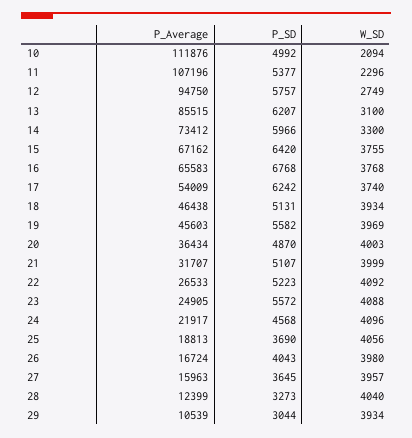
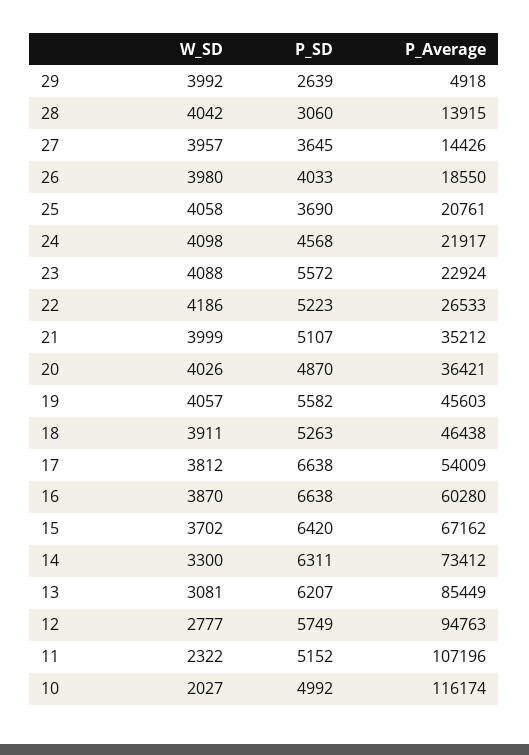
  {
    "P_Average": {
-     "10": 111876,
+     "10": 116174,
      "11": 107196,
-     "12": 94750,
+     "12": 94763,
-     "13": 85515,
+     "13": 85449,
      "14": 73412,
      "15": 67162,
-     "16": 65583,
+     "16": 60280,
      "17": 54009,
      "18": 46438,
      "19": 45603,
-     "20": 36434,
+     "20": 36421,
-     "21": 31707,
+     "21": 35212,
      "22": 26533,
-     "23": 24905,
+     "23": 22924,
      "24": 21917,
-     "25": 18813,
+     "25": 20761,
-     "26": 16724,
+     "26": 18550,
-     "27": 15963,
+     "27": 14426,
-     "28": 12399,
+     "28": 13915,
-     "29": 10539
+     "29": 4918
    },
    "P_SD": {
      "10": 4992,
-     "11": 5377,
+     "11": 5152,
-     "12": 5757,
+     "12": 5749,
      "13": 6207,
-     "14": 5966,
+     "14": 6311,
      "15": 6420,
-     "16": 6768,
+     "16": 6638,
-     "17": 6242,
+     "17": 6638,
-     "18": 5131,
+     "18": 5263,
      "19": 5582,
      "20": 4870,
      "21": 5107,
      "22": 5223,
      "23": 5572,
      "24": 4568,
      "25": 3690,
-     "26": 4043,
+     "26": 4033,
      "27": 3645,
-     "28": 3273,
+     "28": 3060,
-     "29": 3044
+     "29": 2639
    },
    "W_SD": {
-     "10": 2094,
+     "10": 2027,
-     "11": 2296,
+     "11": 2322,
-     "12": 2749,
+     "12": 2777,
-     "13": 3100,
+     "13": 3081,
      "14": 3300,
-     "15": 3755,
+     "15": 3702,
-     "16": 3768,
+     "16": 3870,
-     "17": 3740,
+     "17": 3812,
-     "18": 3934,
+     "18": 3911,
-     "19": 3969,
+     "19": 4057,
-     "20": 4003,
+     "20": 4026,
      "21": 3999,
-     "22": 4092,
+     "22": 4186,
      "23": 4088,
-     "24": 4096,
+     "24": 4098,
-     "25": 4056,
+     "25": 4058,
      "26": 3980,
      "27": 3957,
-     "28": 4040,
+     "28": 4042,
-     "29": 3934
+     "29": 3992
    }
  }

